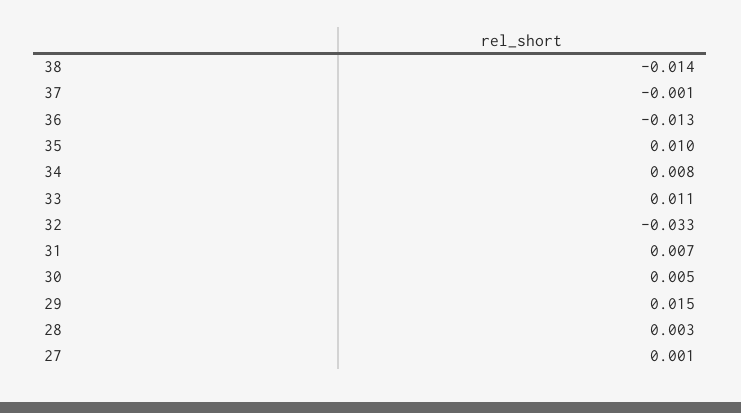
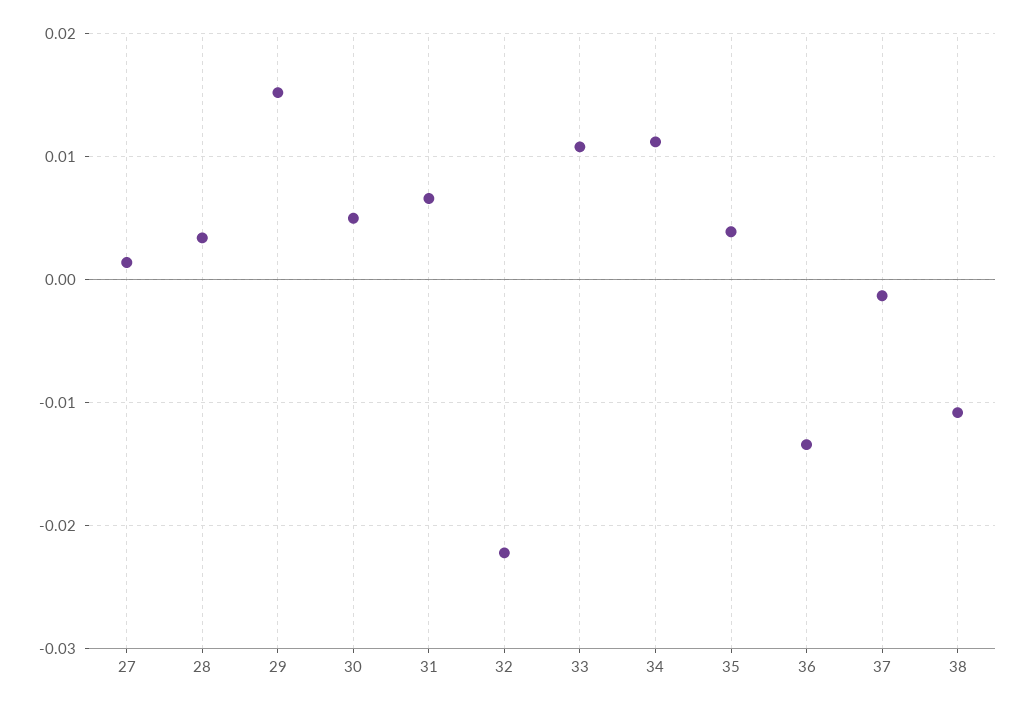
  {
-   "38": -0.014,
+   "38": -0.011,
    "37": -0.001,
    "36": -0.013,
-   "35": 0.01,
+   "35": 0.004,
-   "34": 0.008,
+   "34": 0.011,
    "33": 0.011,
-   "32": -0.033,
+   "32": -0.022,
    "31": 0.007,
    "30": 0.005,
    "29": 0.015,
    "28": 0.003,
    "27": 0.001
  }

